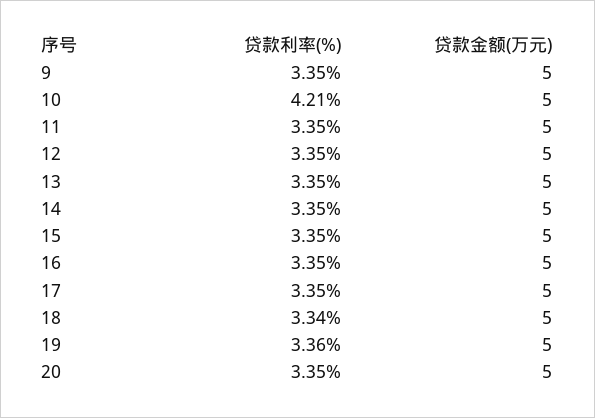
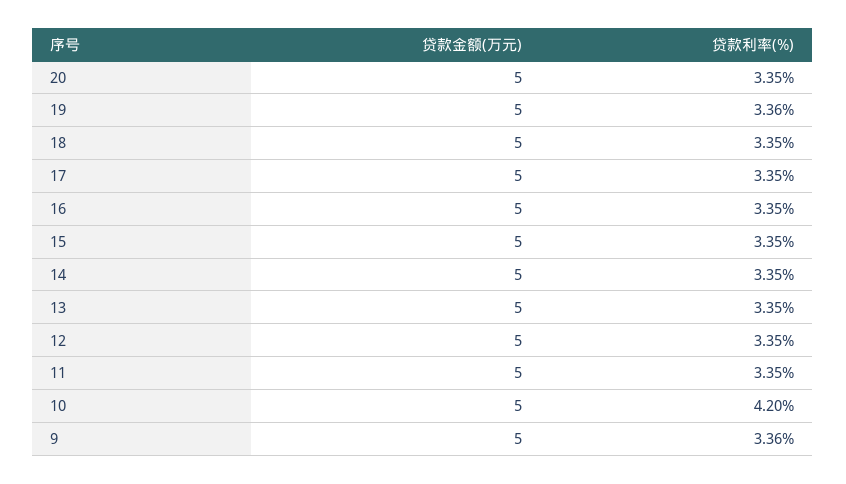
  {
    "贷款利率(%)": {
-     "9": 3.35,
+     "9": 3.36,
-     "10": 4.21,
+     "10": 4.2,
      "11": 3.35,
      "12": 3.35,
      "13": 3.35,
      "14": 3.35,
      "15": 3.35,
      "16": 3.35,
      "17": 3.35,
-     "18": 3.34,
+     "18": 3.35,
      "19": 3.36,
      "20": 3.35
    },
    "贷款金额(万元)": {
      "9": 5,
      "10": 5,
      "11": 5,
      "12": 5,
      "13": 5,
      "14": 5,
      "15": 5,
      "16": 5,
      "17": 5,
      "18": 5,
      "19": 5,
      "20": 5
    }
  }

